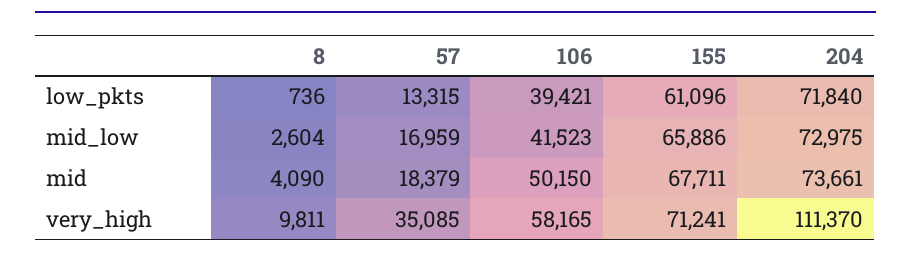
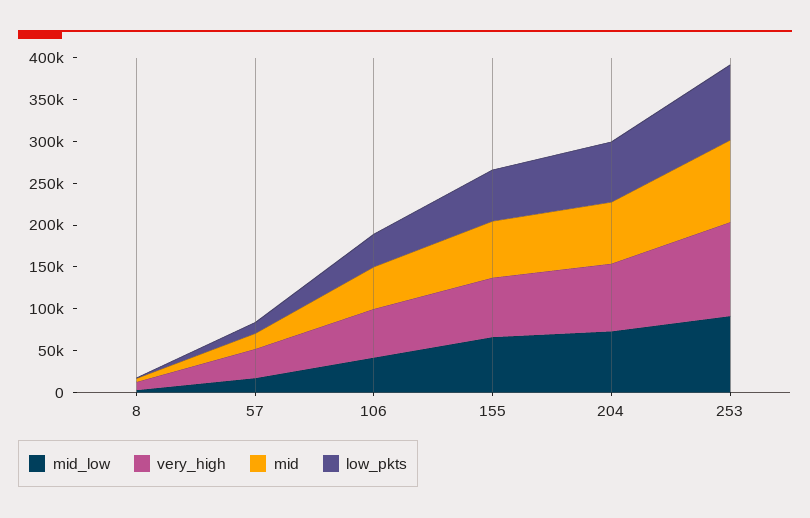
  {
    "low_pkts": {
      "8": 736,
      "57": 13315,
      "106": 39421,
      "155": 61096,
-     "204": 71840
+     "204": 71840,
+     "253": 90000
    },
    "mid_low": {
      "8": 2604,
      "57": 16959,
      "106": 41523,
      "155": 65886,
-     "204": 72975
+     "204": 72975,
+     "253": 90000
    },
    "mid": {
      "8": 4090,
      "57": 18379,
      "106": 50150,
      "155": 67711,
-     "204": 73661
+     "204": 73661,
+     "253": 100000
    },
    "very_high": {
      "8": 9811,
      "57": 35085,
      "106": 58165,
      "155": 71241,
-     "204": 111370
+     "204": 80000,
+     "253": 110000
    }
  }

